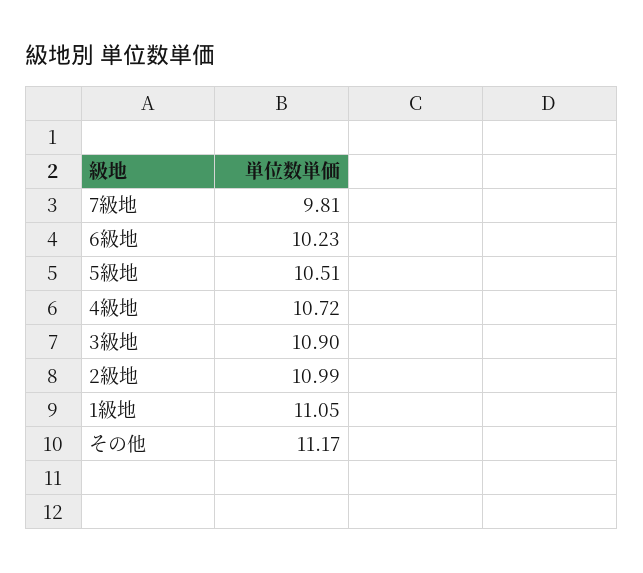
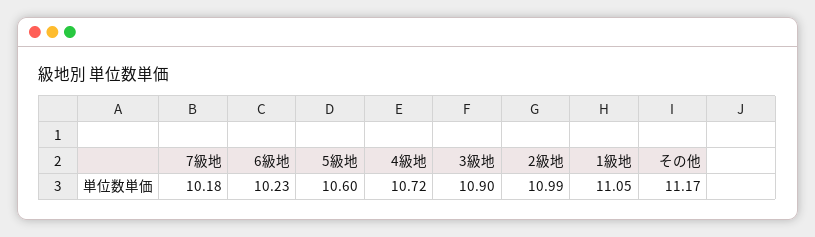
  {
-   "7級地": 9.81,
+   "7級地": 10.18,
    "6級地": 10.23,
-   "5級地": 10.51,
+   "5級地": 10.6,
    "4級地": 10.72,
    "3級地": 10.9,
    "2級地": 10.99,
    "1級地": 11.05,
    "その他": 11.17
  }

